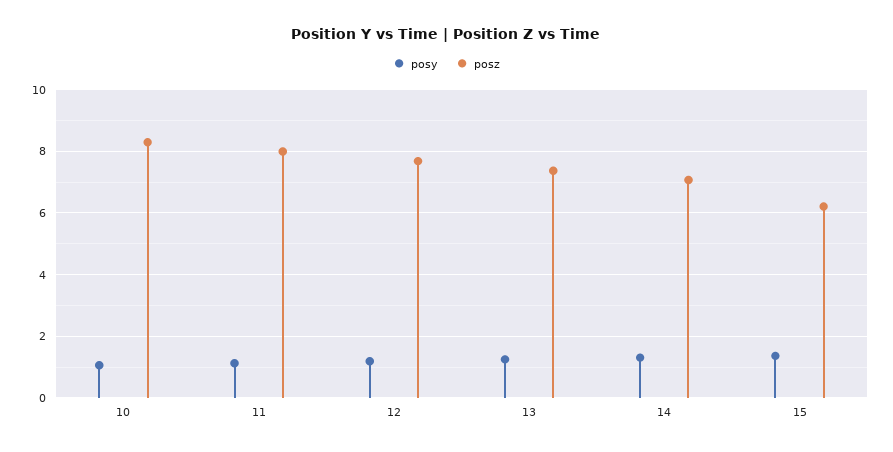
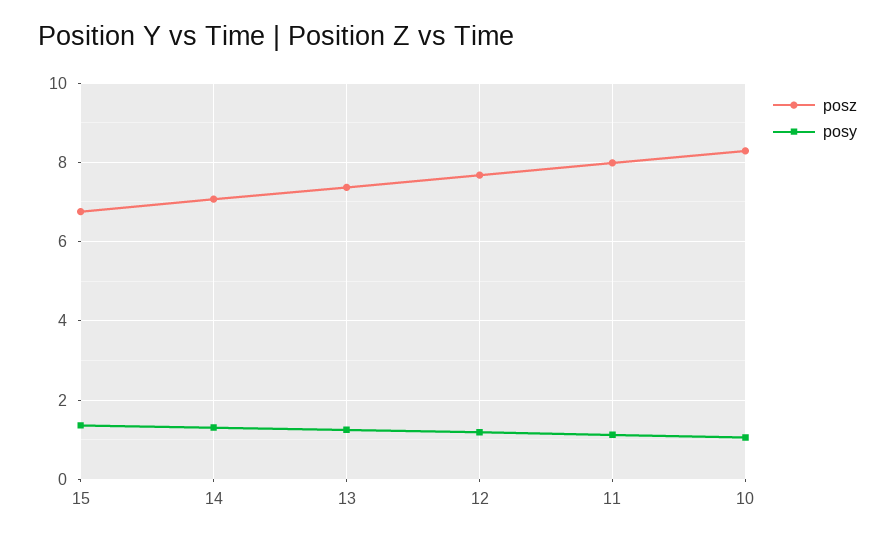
  {
    "posy": {
      "10": 1,
      "11": 1.2,
      "12": 1.2,
      "13": 1.2,
      "14": 1.4,
      "15": 1.4
    },
    "posz": {
      "10": 8.2,
      "11": 8,
      "12": 7.6,
      "13": 7.4,
      "14": 7,
-     "15": 6.2
+     "15": 6.8
    }
  }

